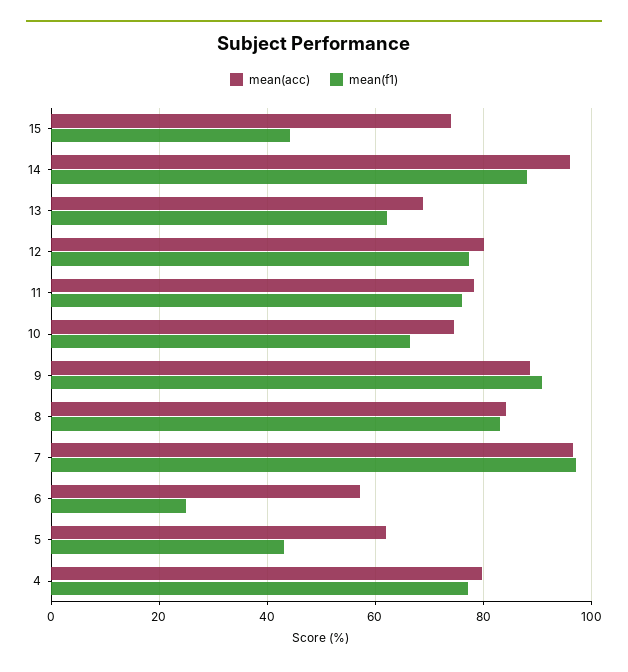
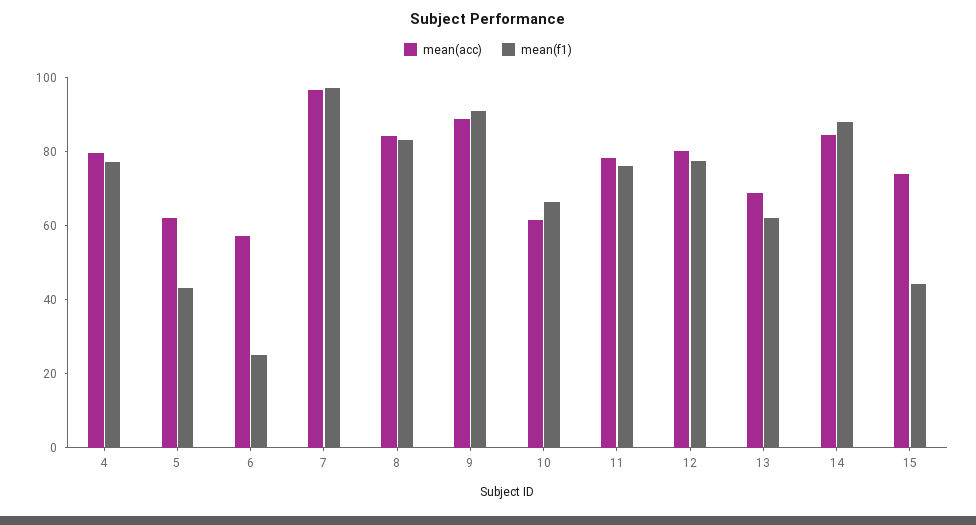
  {
    "mean(acc)": {
      "15": 74,
-     "14": 96,
+     "14": 85,
      "13": 68,
      "12": 80,
      "11": 78,
-     "10": 74,
+     "10": 60,
      "9": 88,
      "8": 84,
      "7": 96,
      "6": 58,
      "5": 62,
      "4": 80
    },
    "mean(f1)": {
      "15": 44,
      "14": 88,
      "13": 62,
      "12": 78,
      "11": 76,
      "10": 66,
      "9": 90,
      "8": 82,
      "7": 98,
      "6": 26,
      "5": 44,
      "4": 78
    }
  }

